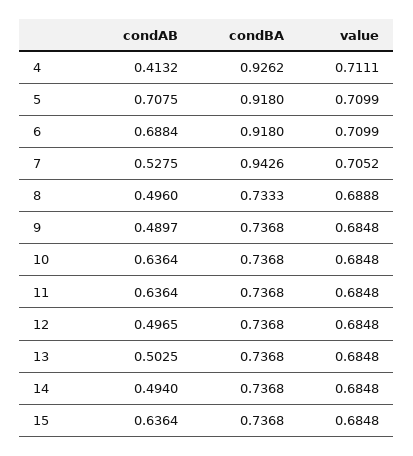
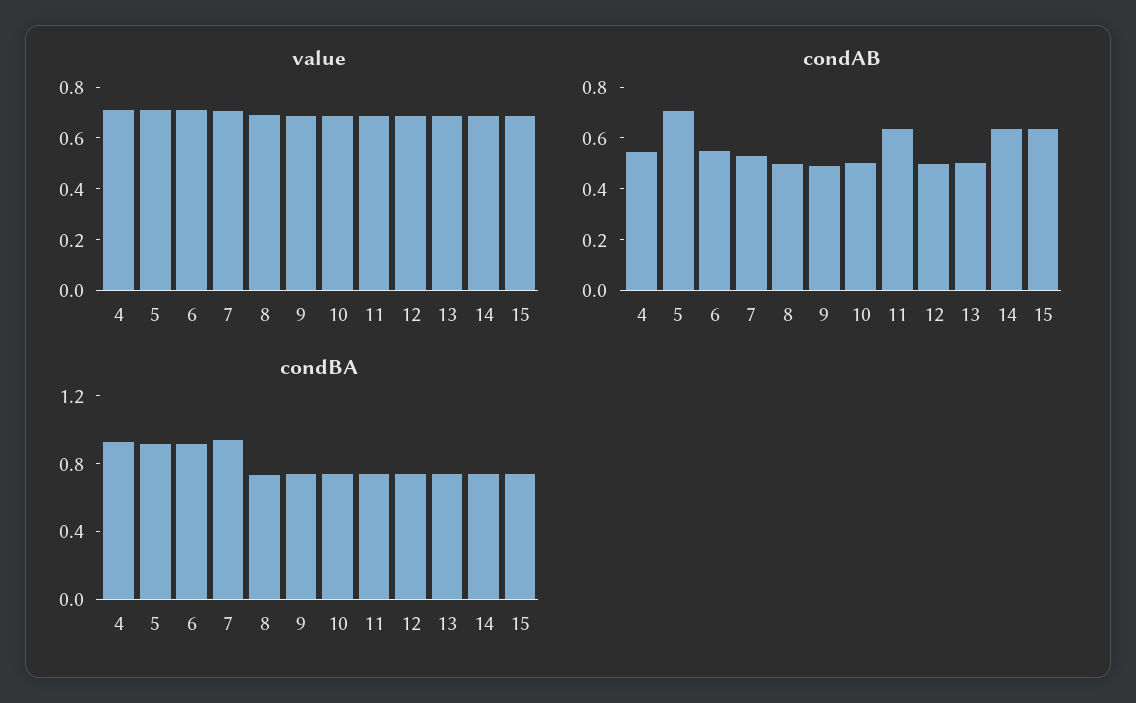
  {
    "condAB": {
-     "4": 0.4132,
+     "4": 0.55,
      "5": 0.7075,
-     "6": 0.6884,
+     "6": 0.55,
      "7": 0.5275,
      "8": 0.496,
      "9": 0.4897,
-     "10": 0.6364,
+     "10": 0.5,
      "11": 0.6364,
      "12": 0.4965,
      "13": 0.5025,
-     "14": 0.494,
+     "14": 0.65,
      "15": 0.6364
    },
    "condBA": {
      "4": 0.9262,
      "5": 0.918,
      "6": 0.918,
      "7": 0.9426,
      "8": 0.7333,
      "9": 0.7368,
      "10": 0.7368,
      "11": 0.7368,
      "12": 0.7368,
      "13": 0.7368,
      "14": 0.7368,
      "15": 0.7368
    },
    "value": {
      "4": 0.7111,
      "5": 0.7099,
      "6": 0.7099,
      "7": 0.7052,
      "8": 0.6888,
      "9": 0.6848,
      "10": 0.6848,
      "11": 0.6848,
      "12": 0.6848,
      "13": 0.6848,
      "14": 0.6848,
      "15": 0.6848
    }
  }

